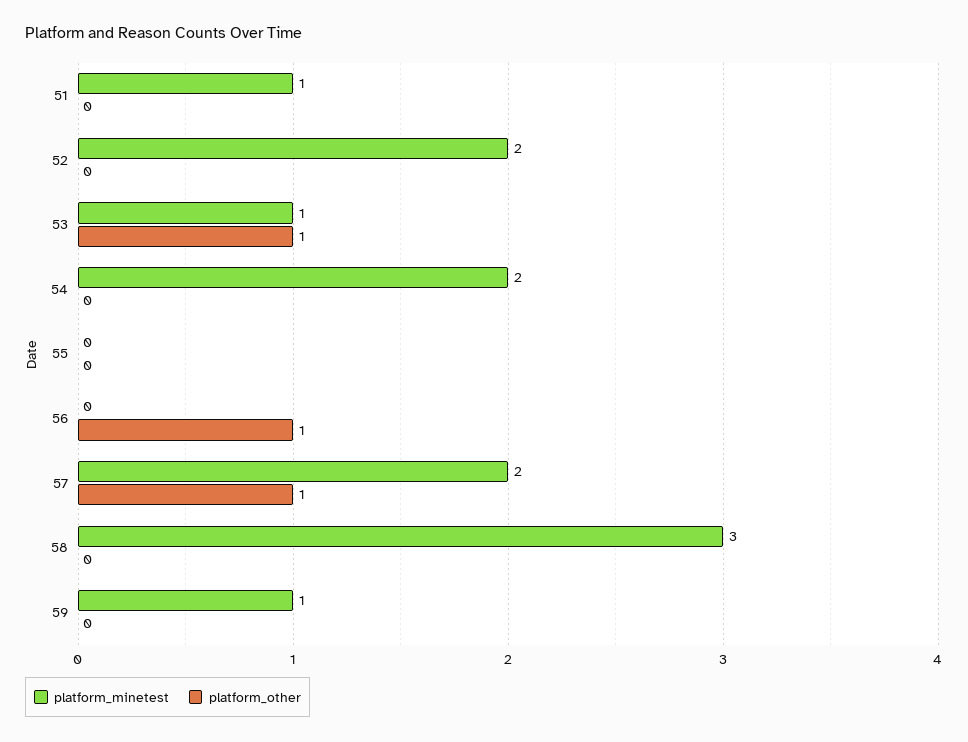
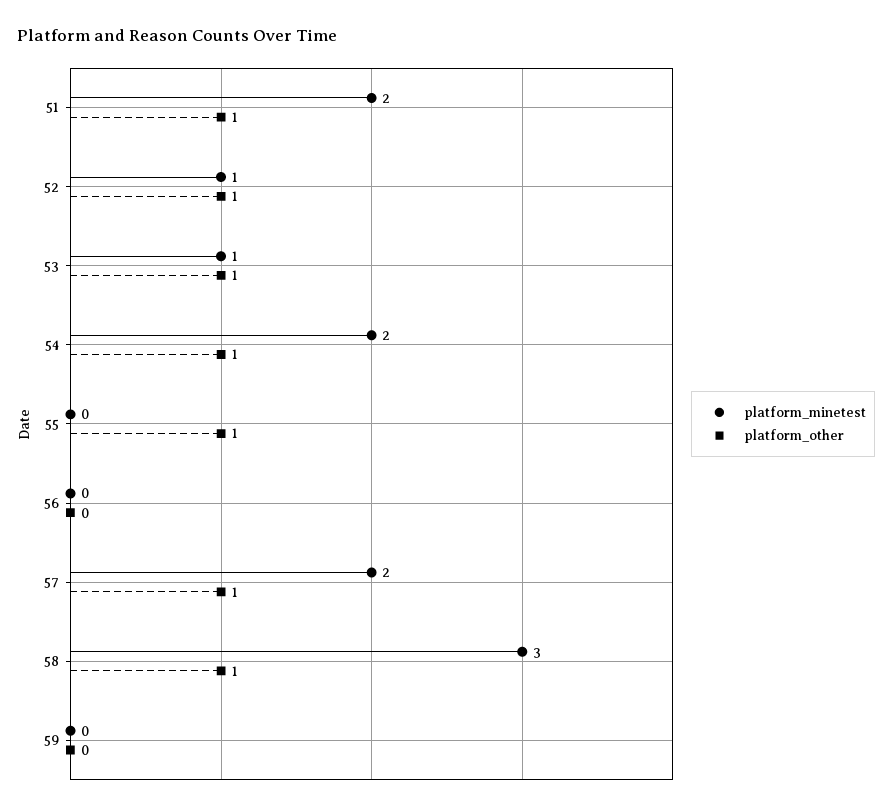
  {
    "platform_minetest": {
-     "51": 1,
+     "51": 2,
-     "52": 2,
+     "52": 1,
      "53": 1,
      "54": 2,
      "55": 0,
      "56": 0,
      "57": 2,
      "58": 3,
-     "59": 1
+     "59": 0
    },
    "platform_other": {
-     "51": 0,
+     "51": 1,
-     "52": 0,
+     "52": 1,
      "53": 1,
-     "54": 0,
+     "54": 1,
-     "55": 0,
+     "55": 1,
-     "56": 1,
+     "56": 0,
      "57": 1,
-     "58": 0,
+     "58": 1,
      "59": 0
    }
  }

